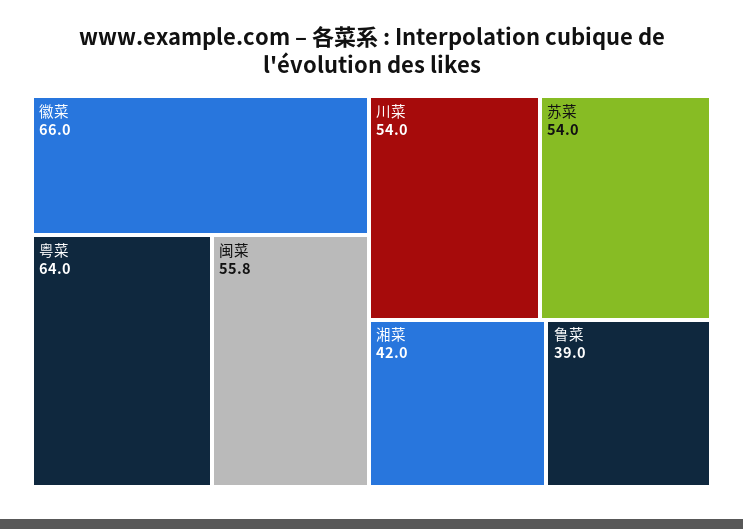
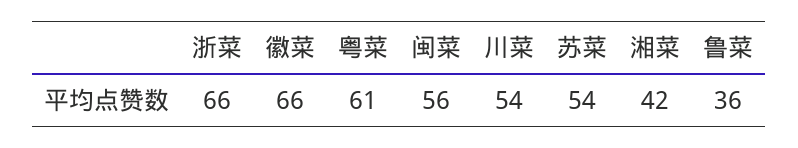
  {
    "徽菜": 66,
-   "粤菜": 64,
+   "粤菜": 61,
    "闽菜": 55.8,
    "川菜": 54,
    "苏菜": 54,
    "湘菜": 42,
-   "鲁菜": 39
+   "鲁菜": 36,
+   "浙菜": 66
  }

